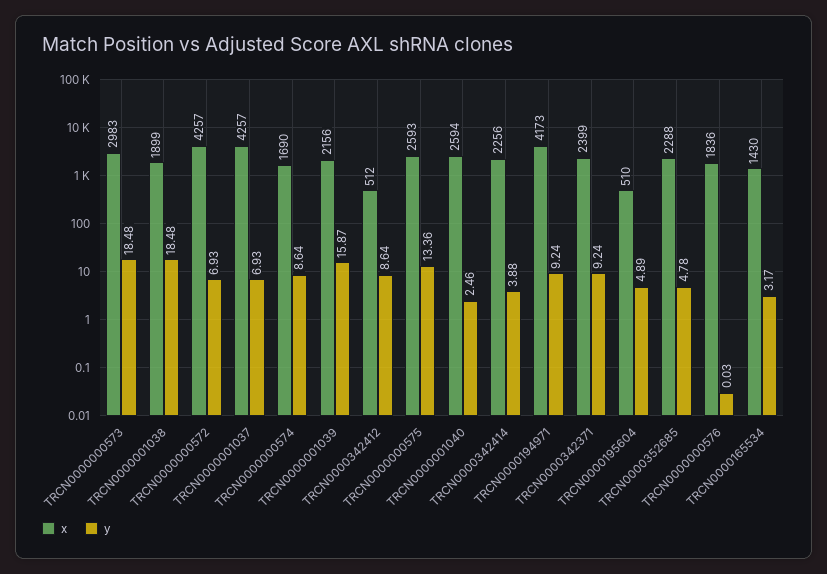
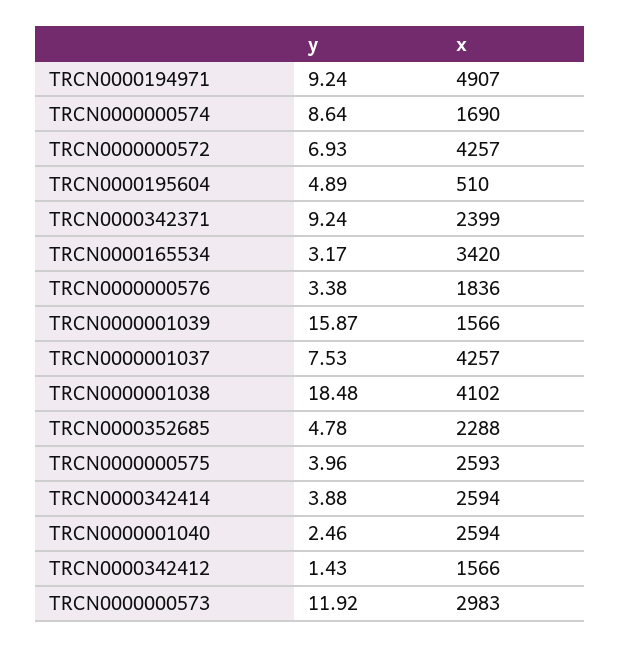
  {
    "x": {
      "TRCN0000000573": 2983,
-     "TRCN0000001038": 1899,
+     "TRCN0000001038": 4102,
      "TRCN0000000572": 4257,
      "TRCN0000001037": 4257,
      "TRCN0000000574": 1690,
-     "TRCN0000001039": 2156,
+     "TRCN0000001039": 1566,
-     "TRCN0000342412": 512,
+     "TRCN0000342412": 1566,
      "TRCN0000000575": 2593,
      "TRCN0000001040": 2594,
-     "TRCN0000342414": 2256,
+     "TRCN0000342414": 2594,
-     "TRCN0000194971": 4173,
+     "TRCN0000194971": 4907,
      "TRCN0000342371": 2399,
      "TRCN0000195604": 510,
      "TRCN0000352685": 2288,
      "TRCN0000000576": 1836,
-     "TRCN0000165534": 1430
+     "TRCN0000165534": 3420
    },
    "y": {
-     "TRCN0000000573": 18.48,
+     "TRCN0000000573": 11.92,
      "TRCN0000001038": 18.48,
      "TRCN0000000572": 6.93,
-     "TRCN0000001037": 6.93,
+     "TRCN0000001037": 7.53,
      "TRCN0000000574": 8.64,
      "TRCN0000001039": 15.87,
-     "TRCN0000342412": 8.64,
+     "TRCN0000342412": 1.43,
-     "TRCN0000000575": 13.36,
+     "TRCN0000000575": 3.96,
      "TRCN0000001040": 2.46,
      "TRCN0000342414": 3.88,
      "TRCN0000194971": 9.24,
      "TRCN0000342371": 9.24,
      "TRCN0000195604": 4.89,
      "TRCN0000352685": 4.78,
-     "TRCN0000000576": 0.03,
+     "TRCN0000000576": 3.38,
      "TRCN0000165534": 3.17
    }
  }

